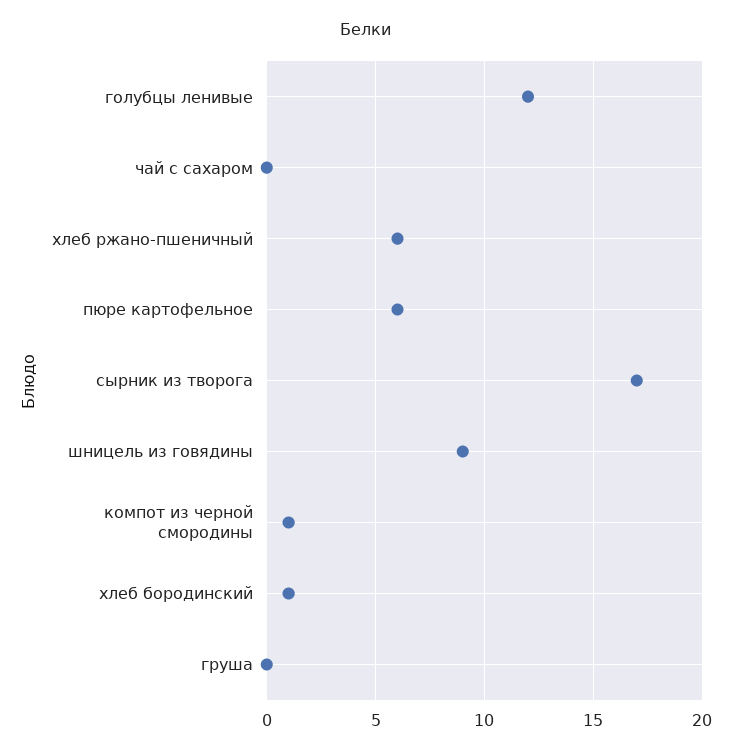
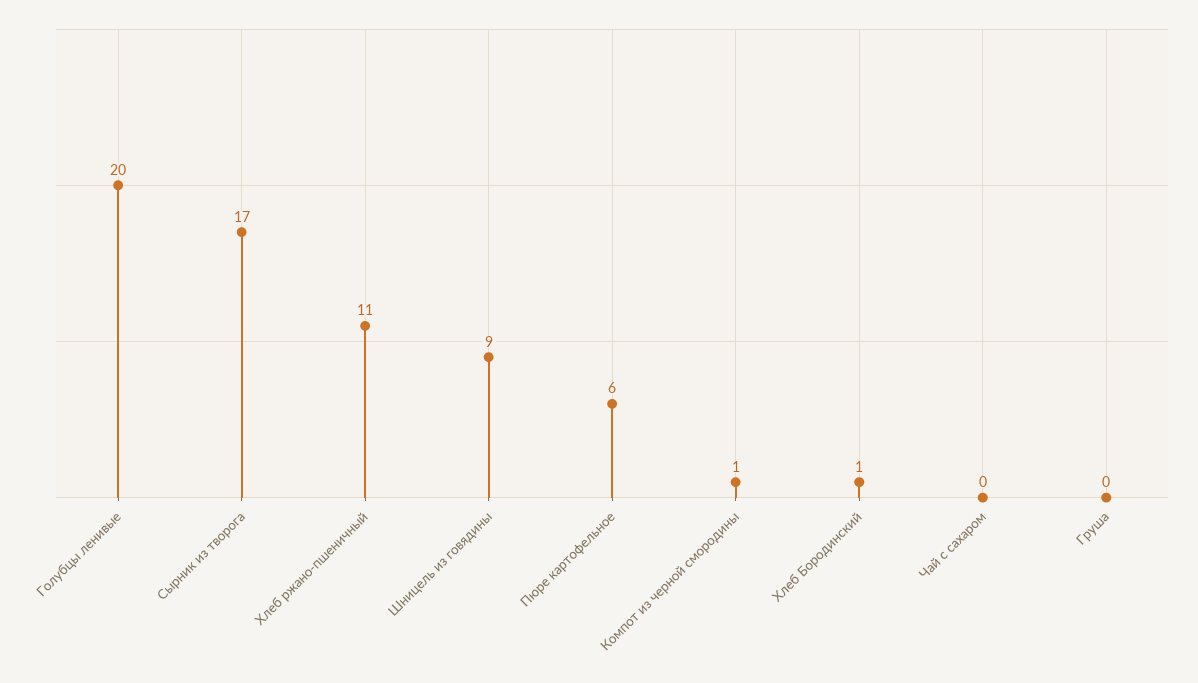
  {
-   "голубцы ленивые": 12,
+   "голубцы ленивые": 20,
    "чай с сахаром": 0,
-   "хлеб ржано-пшеничный": 6,
+   "хлеб ржано-пшеничный": 11,
    "пюре картофельное": 6,
    "сырник из творога": 17,
    "шницель из говядины": 9,
    "компот из черной смородины": 1,
    "хлеб бородинский": 1,
    "груша": 0
  }

